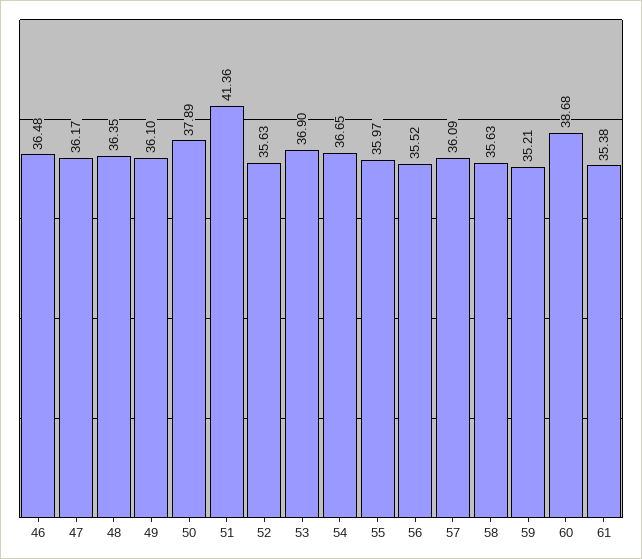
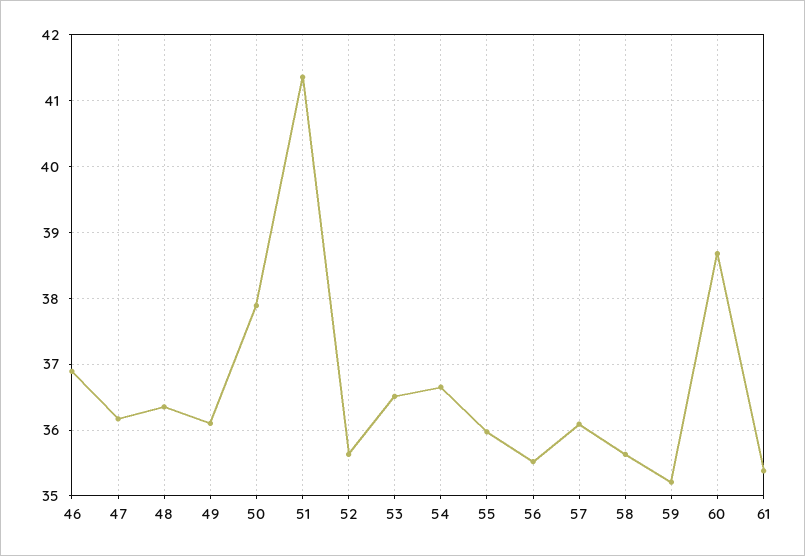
  {
-   "46": 36.48,
+   "46": 36.9,
    "47": 36.17,
    "48": 36.35,
    "49": 36.1,
    "50": 37.89,
    "51": 41.36,
    "52": 35.63,
-   "53": 36.9,
+   "53": 36.5,
    "54": 36.65,
    "55": 35.97,
    "56": 35.52,
    "57": 36.09,
    "58": 35.63,
    "59": 35.21,
    "60": 38.68,
    "61": 35.38
  }

